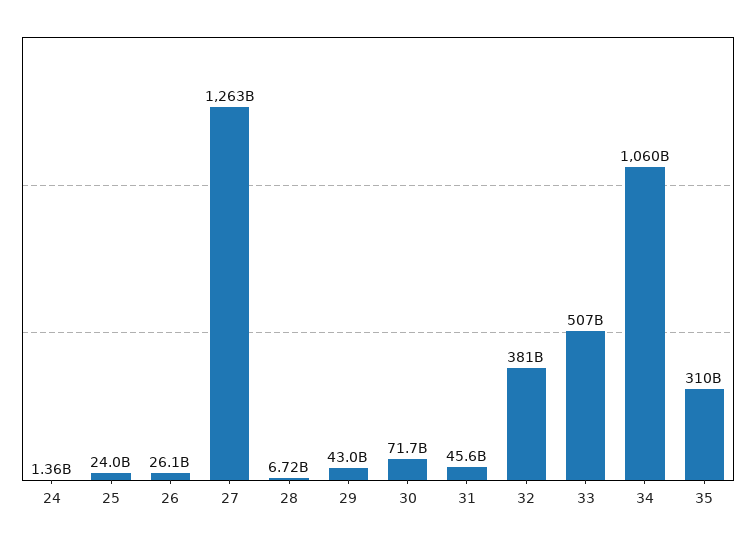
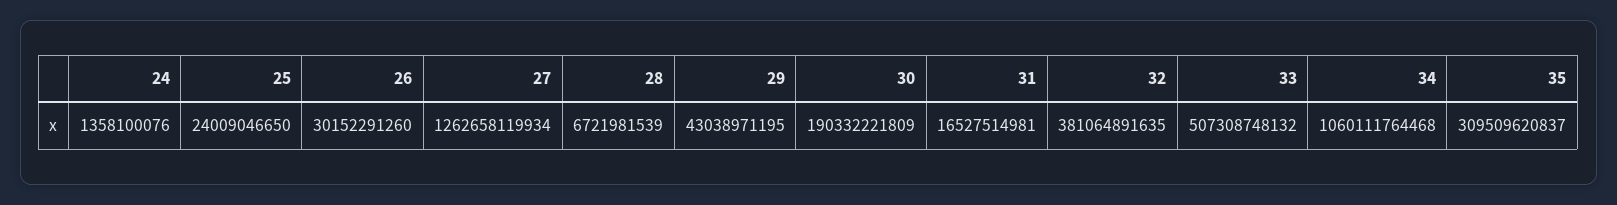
  {
    "24": 1358100076,
    "25": 24009046650,
-   "26": 26100000000,
+   "26": 30152291260,
    "27": 1262658119934,
    "28": 6721981539,
    "29": 43038971195,
-   "30": 71700000000,
+   "30": 190332221809,
-   "31": 45600000000,
+   "31": 16527514981,
    "32": 381064891635,
    "33": 507308748132,
    "34": 1060111764468,
    "35": 309509620837
  }

